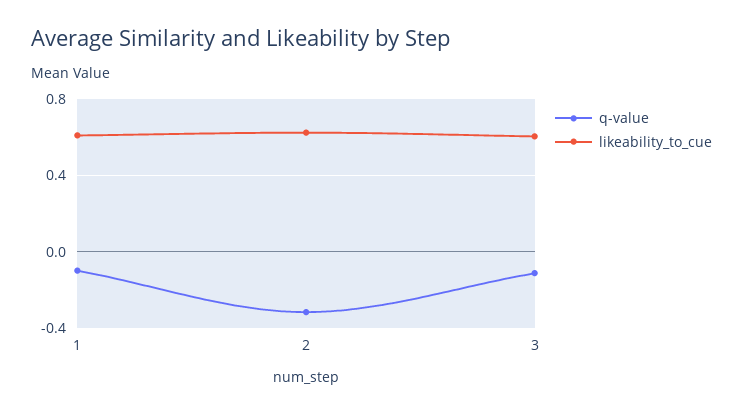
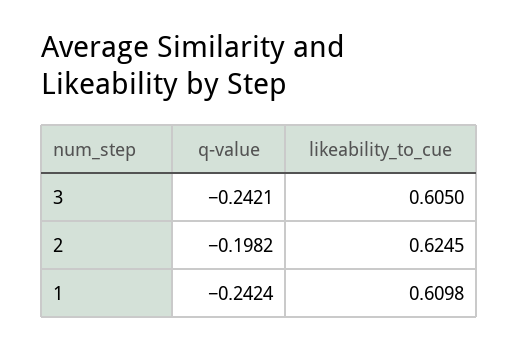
  {
    "q-value": {
-     "1": -0.1,
+     "1": -0.2424,
-     "2": -0.3,
+     "2": -0.1982,
-     "3": -0.1
+     "3": -0.2421
    },
    "likeability_to_cue": {
      "1": 0.6098,
      "2": 0.6245,
      "3": 0.605
    }
  }

